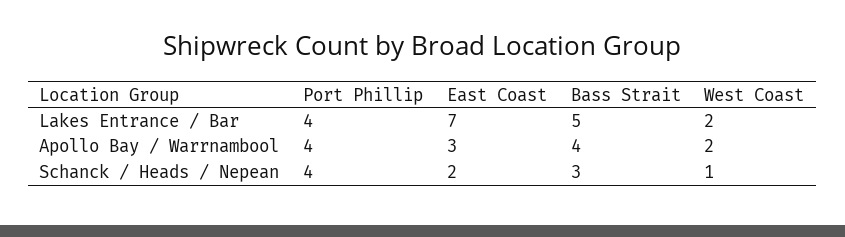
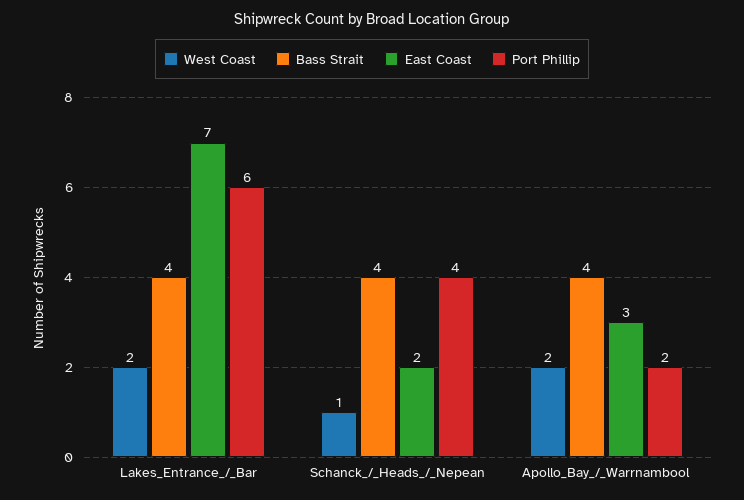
  {
    "Port Phillip": {
-     "Lakes Entrance / Bar": 4,
+     "Lakes Entrance / Bar": 6,
-     "Apollo Bay / Warrnambool": 4,
+     "Apollo Bay / Warrnambool": 2,
      "Schanck / Heads / Nepean": 4
    },
    "East Coast": {
      "Lakes Entrance / Bar": 7,
      "Apollo Bay / Warrnambool": 3,
      "Schanck / Heads / Nepean": 2
    },
    "Bass Strait": {
-     "Lakes Entrance / Bar": 5,
+     "Lakes Entrance / Bar": 4,
      "Apollo Bay / Warrnambool": 4,
-     "Schanck / Heads / Nepean": 3
+     "Schanck / Heads / Nepean": 4
    },
    "West Coast": {
      "Lakes Entrance / Bar": 2,
      "Apollo Bay / Warrnambool": 2,
      "Schanck / Heads / Nepean": 1
    }
  }

